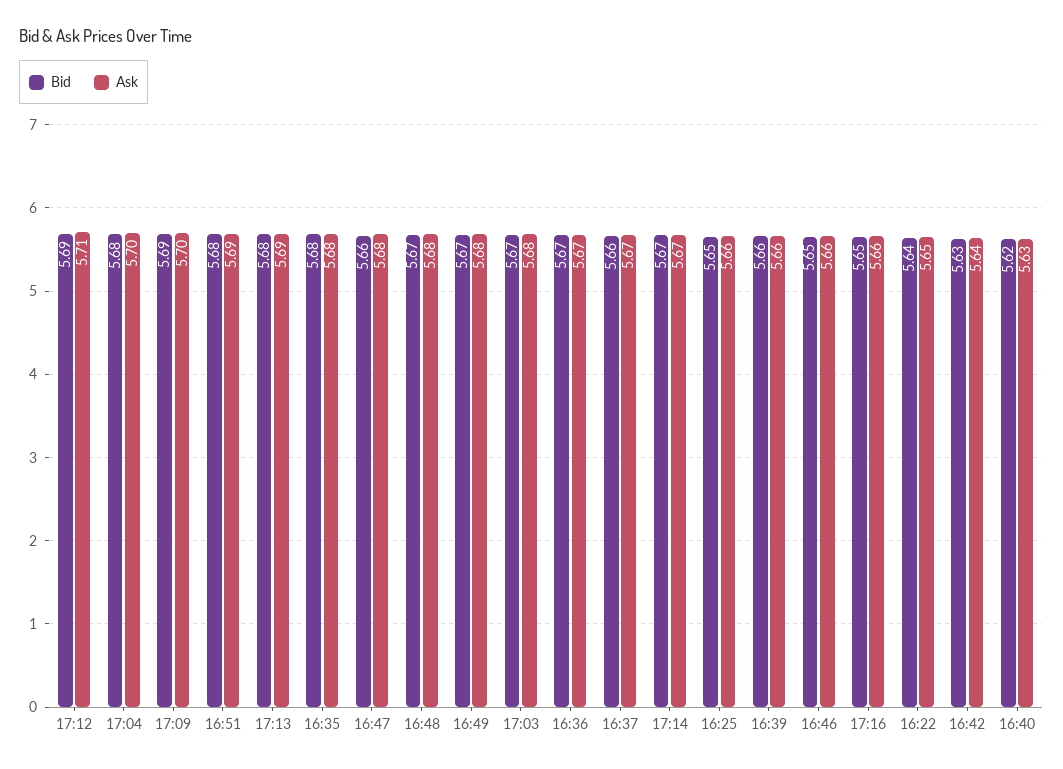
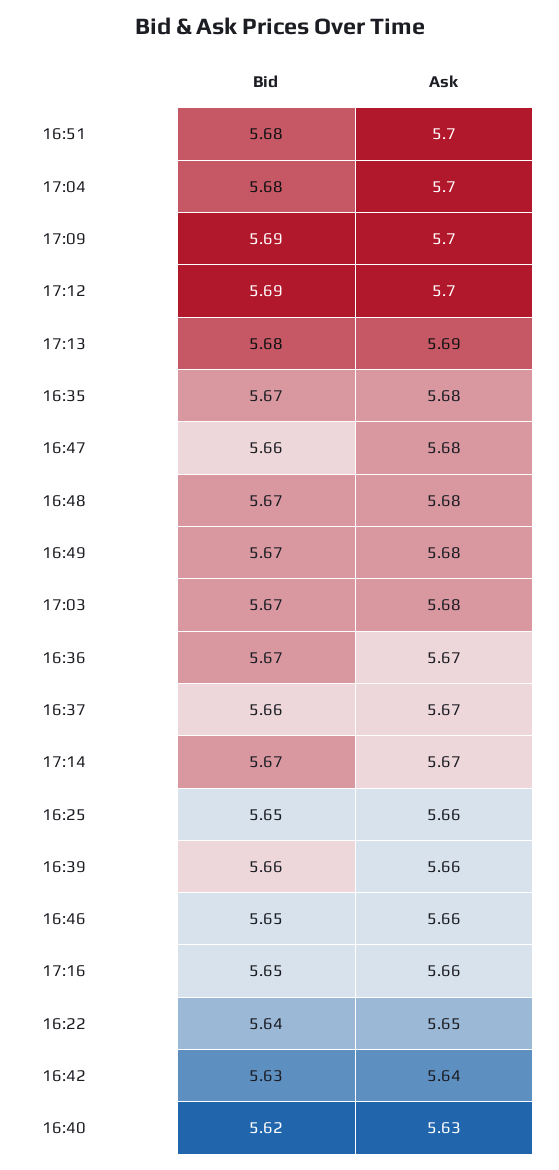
  {
    "Bid": {
      "17:12": 5.69,
      "17:04": 5.68,
      "17:09": 5.69,
      "16:51": 5.68,
      "17:13": 5.68,
-     "16:35": 5.68,
+     "16:35": 5.67,
      "16:47": 5.66,
      "16:48": 5.67,
      "16:49": 5.67,
      "17:03": 5.67,
      "16:36": 5.67,
      "16:37": 5.66,
      "17:14": 5.67,
      "16:25": 5.65,
      "16:39": 5.66,
      "16:46": 5.65,
      "17:16": 5.65,
      "16:22": 5.64,
      "16:42": 5.63,
      "16:40": 5.62
    },
    "Ask": {
-     "17:12": 5.71,
+     "17:12": 5.7,
      "17:04": 5.7,
      "17:09": 5.7,
-     "16:51": 5.69,
+     "16:51": 5.7,
      "17:13": 5.69,
      "16:35": 5.68,
      "16:47": 5.68,
      "16:48": 5.68,
      "16:49": 5.68,
      "17:03": 5.68,
      "16:36": 5.67,
      "16:37": 5.67,
      "17:14": 5.67,
      "16:25": 5.66,
      "16:39": 5.66,
      "16:46": 5.66,
      "17:16": 5.66,
      "16:22": 5.65,
      "16:42": 5.64,
      "16:40": 5.63
    }
  }

